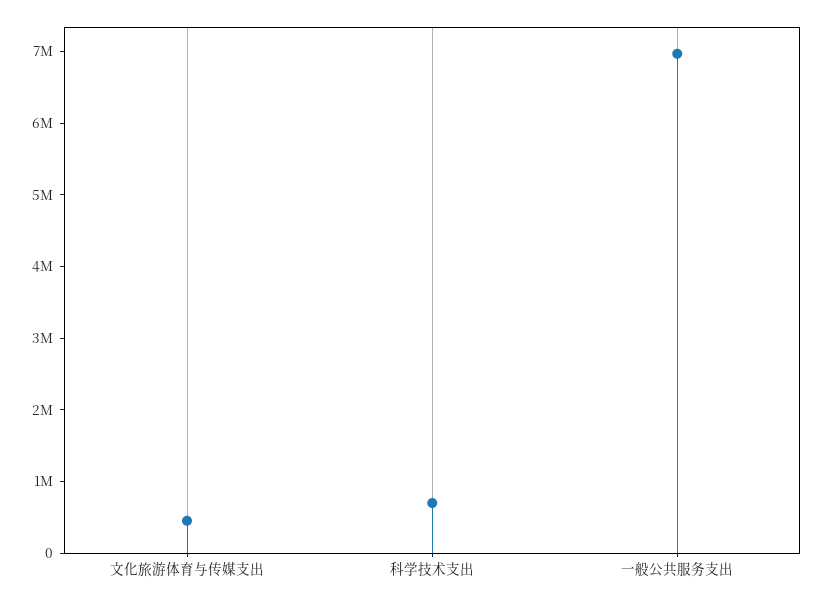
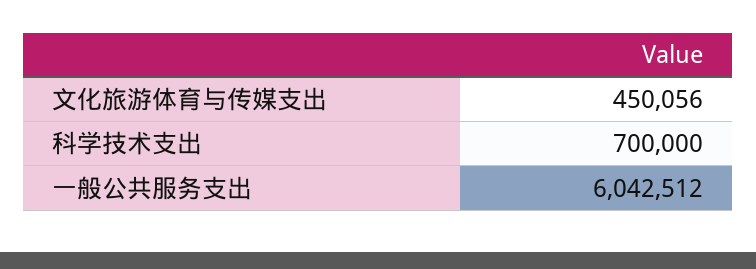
  {
    "文化旅游体育与传媒支出": 450056,
    "科学技术支出": 700000,
-   "一般公共服务支出": 7000000
+   "一般公共服务支出": 6042512
  }

